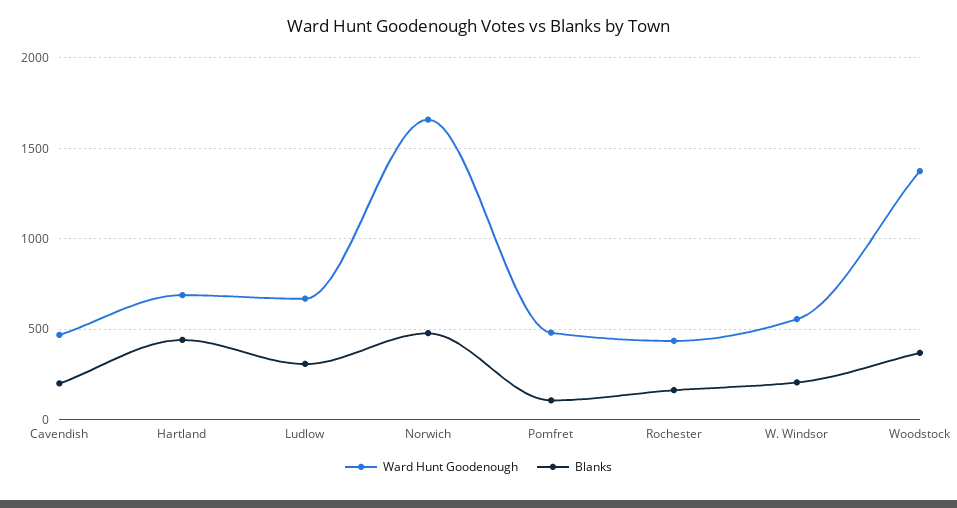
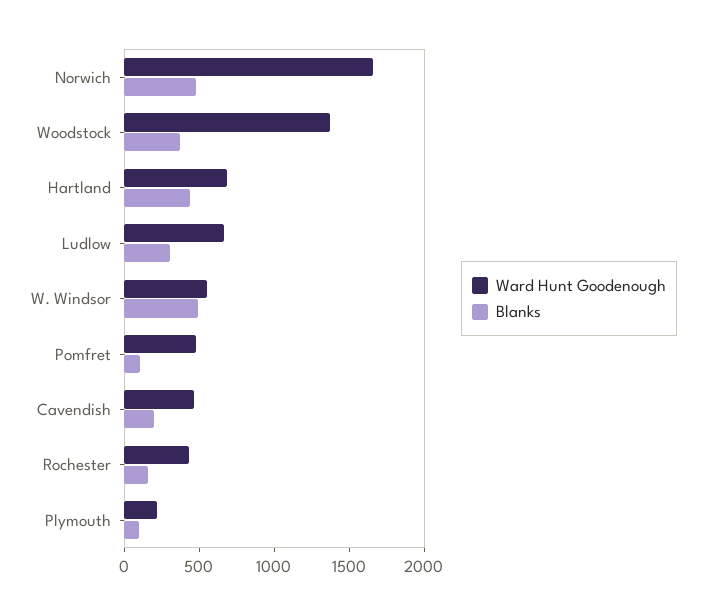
  {
    "Ward Hunt Goodenough": {
      "Cavendish": 450,
      "Hartland": 700,
      "Ludlow": 650,
      "Norwich": 1650,
      "Pomfret": 500,
      "Rochester": 450,
      "W. Windsor": 550,
-     "Woodstock": 1350
+     "Woodstock": 1350,
+     "Plymouth": 200
    },
    "Blanks": {
      "Cavendish": 200,
      "Hartland": 450,
      "Ludlow": 300,
      "Norwich": 500,
      "Pomfret": 100,
      "Rochester": 150,
-     "W. Windsor": 200,
+     "W. Windsor": 500,
-     "Woodstock": 350
+     "Woodstock": 350,
+     "Plymouth": 100
    }
  }

